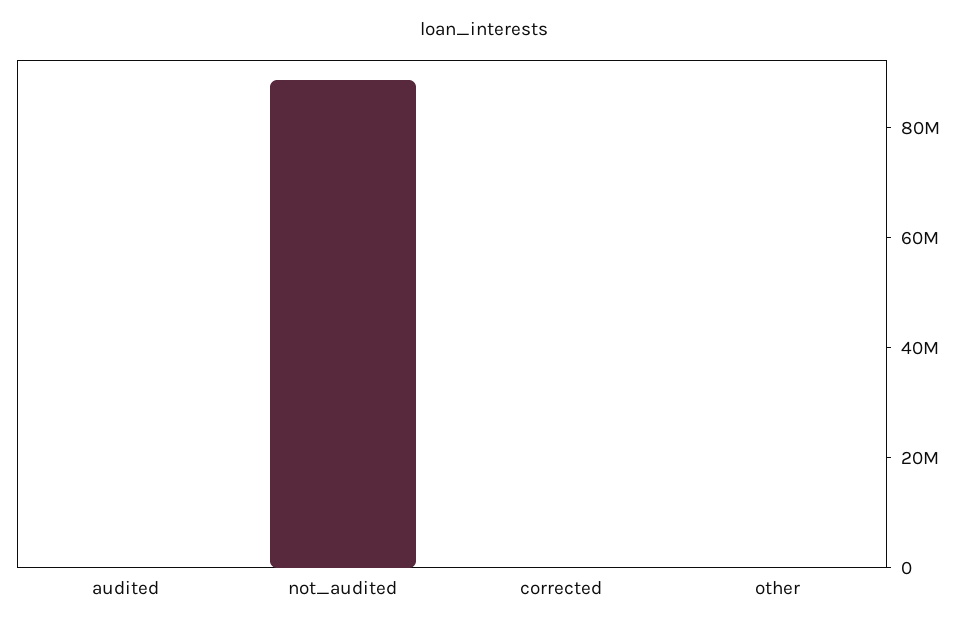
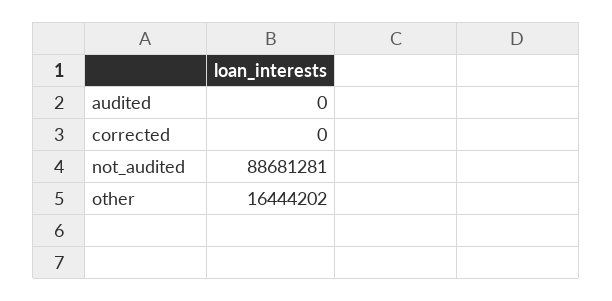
  {
    "audited": 0,
    "not_audited": 88681281,
    "corrected": 0,
-   "other": 0
+   "other": 16444202
  }

